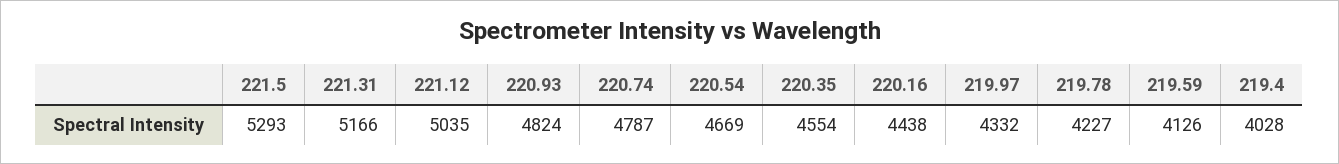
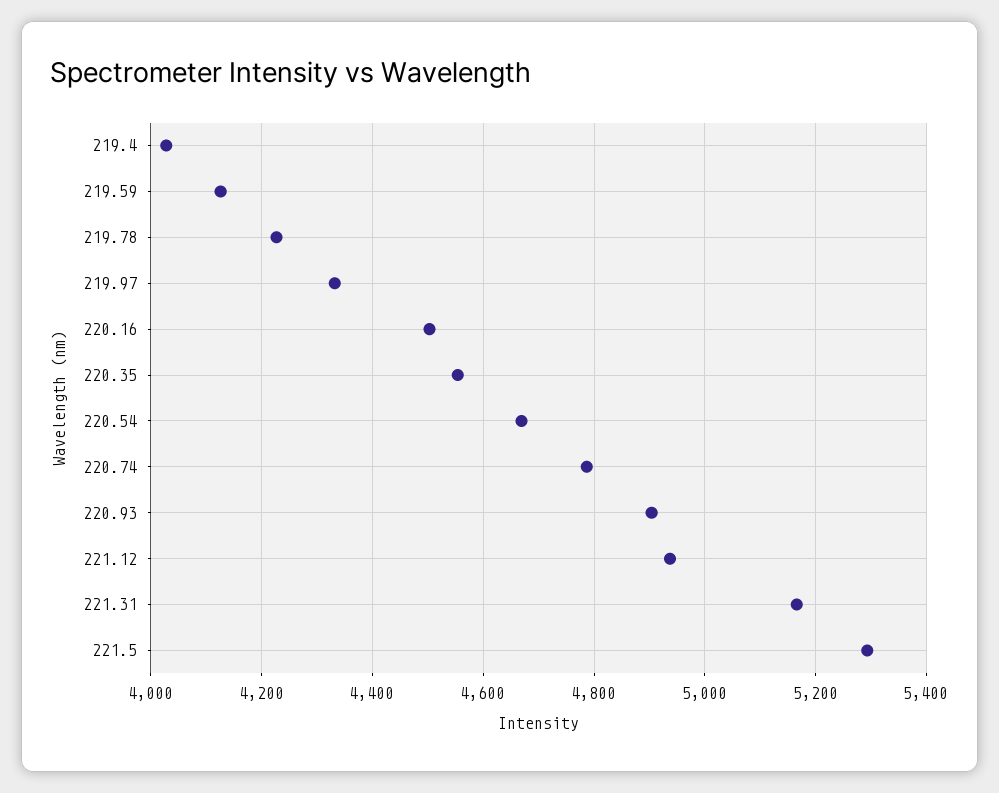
  {
    "221.5": 5293,
    "221.31": 5166,
-   "221.12": 5035,
+   "221.12": 4940,
-   "220.93": 4824,
+   "220.93": 4900,
    "220.74": 4787,
    "220.54": 4669,
    "220.35": 4554,
-   "220.16": 4438,
+   "220.16": 4500,
    "219.97": 4332,
    "219.78": 4227,
    "219.59": 4126,
    "219.4": 4028
  }

